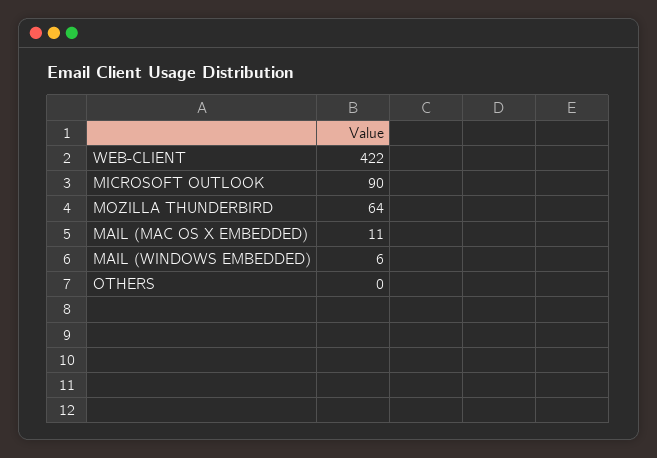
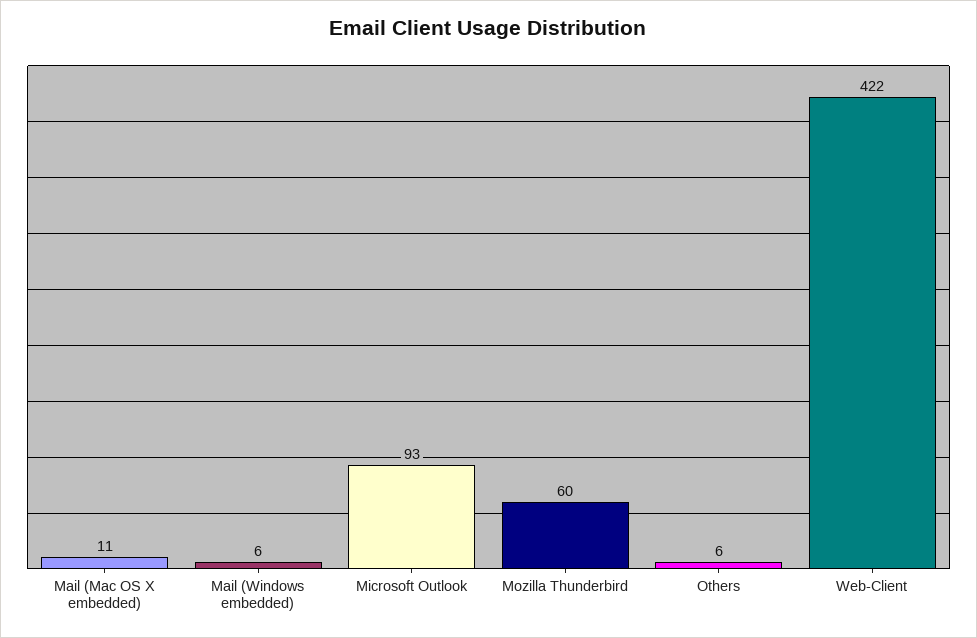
  {
    "WEB-CLIENT": 422,
-   "MICROSOFT OUTLOOK": 90,
+   "MICROSOFT OUTLOOK": 93,
-   "MOZILLA THUNDERBIRD": 64,
+   "MOZILLA THUNDERBIRD": 60,
    "MAIL (MAC OS X EMBEDDED)": 11,
    "MAIL (WINDOWS EMBEDDED)": 6,
-   "OTHERS": 0
+   "OTHERS": 6
  }

